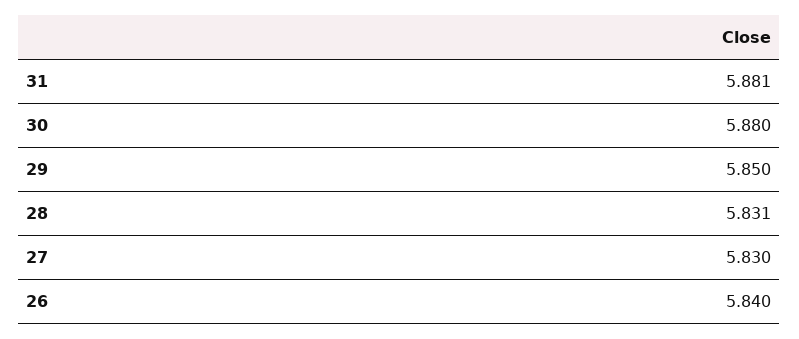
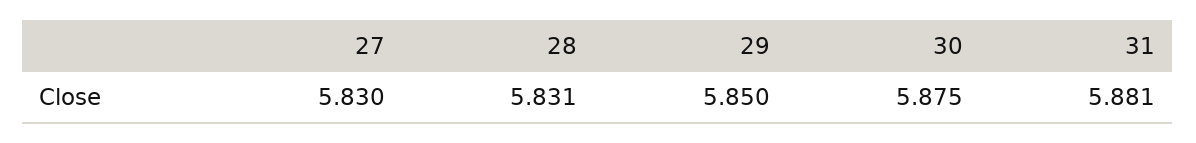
  {
    "31": 5.881,
-   "30": 5.88,
+   "30": 5.875,
    "29": 5.85,
    "28": 5.831,
-   "27": 5.83,
+   "27": 5.83
-   "26": 5.84
  }

